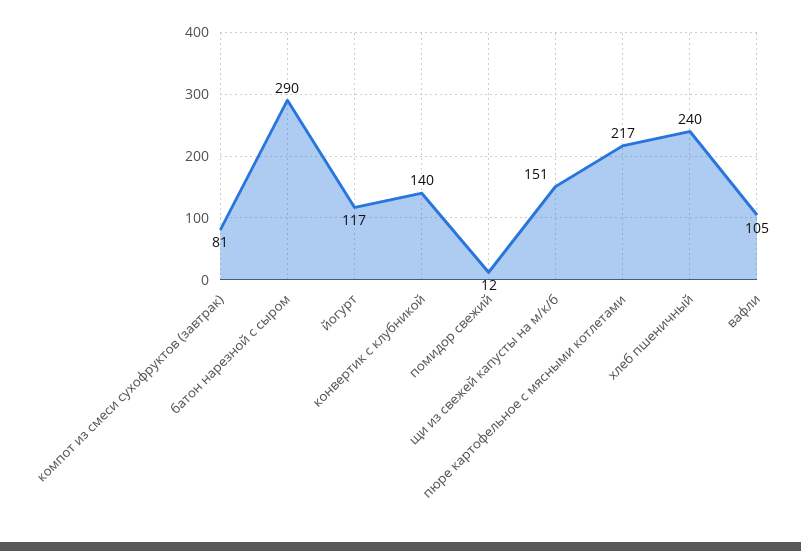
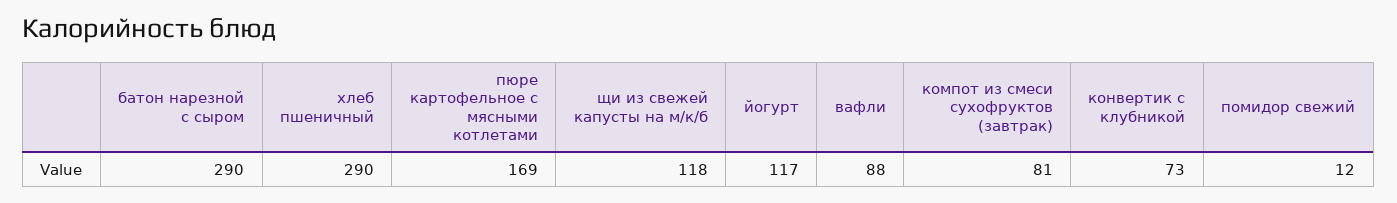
  {
    "компот из смеси сухофруктов (завтрак)": 81,
    "батон нарезной c сыром": 290,
    "йогурт": 117,
-   "конвертик с клубникой": 140,
+   "конвертик с клубникой": 73,
    "помидор свежий": 12,
-   "щи из свежей капусты на м/к/б": 151,
+   "щи из свежей капусты на м/к/б": 118,
-   "пюре картофельное с мясными котлетами": 217,
+   "пюре картофельное с мясными котлетами": 169,
-   "хлеб пшеничный": 240,
+   "хлеб пшеничный": 290,
-   "вафли": 105
+   "вафли": 88
  }

